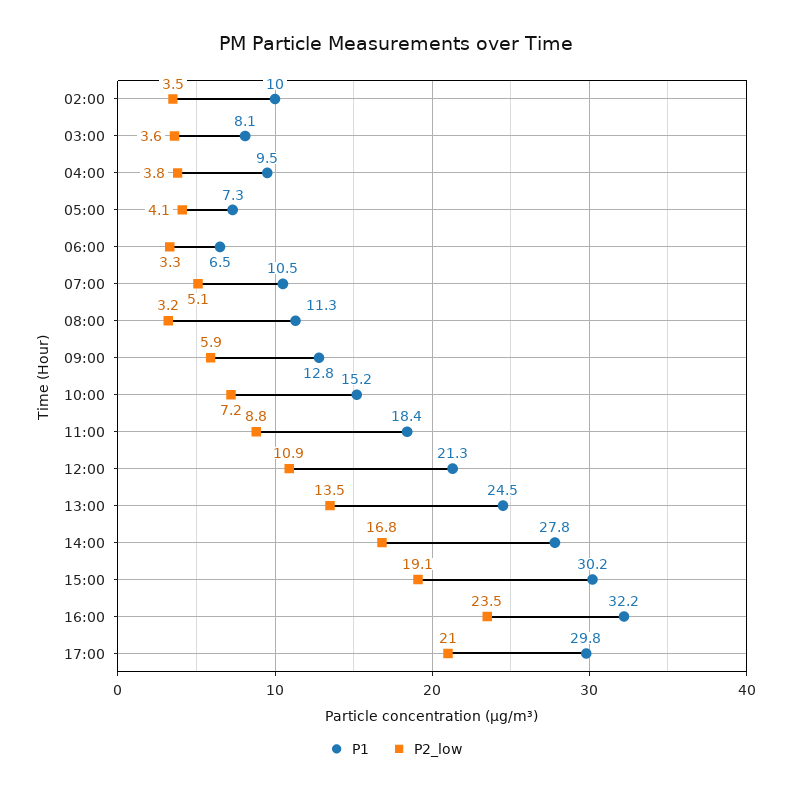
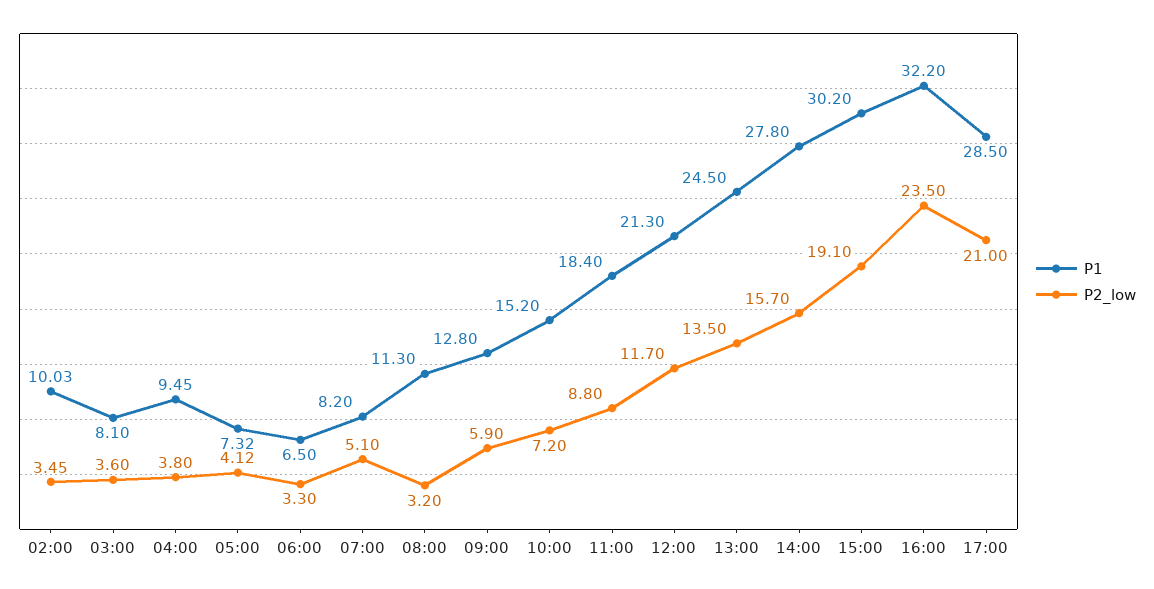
  {
    "P1": {
      "02:00": 10.03,
      "03:00": 8.1,
      "04:00": 9.45,
      "05:00": 7.32,
      "06:00": 6.5,
-     "07:00": 10.5,
+     "07:00": 8.2,
      "08:00": 11.3,
      "09:00": 12.8,
      "10:00": 15.2,
      "11:00": 18.4,
      "12:00": 21.3,
      "13:00": 24.5,
      "14:00": 27.8,
      "15:00": 30.2,
      "16:00": 32.2,
-     "17:00": 29.8
+     "17:00": 28.5
    },
    "P2_low": {
      "02:00": 3.45,
      "03:00": 3.6,
      "04:00": 3.8,
      "05:00": 4.12,
      "06:00": 3.3,
      "07:00": 5.1,
      "08:00": 3.2,
      "09:00": 5.9,
      "10:00": 7.2,
      "11:00": 8.8,
-     "12:00": 10.9,
+     "12:00": 11.7,
      "13:00": 13.5,
-     "14:00": 16.8,
+     "14:00": 15.7,
      "15:00": 19.1,
      "16:00": 23.5,
      "17:00": 21
    }
  }

